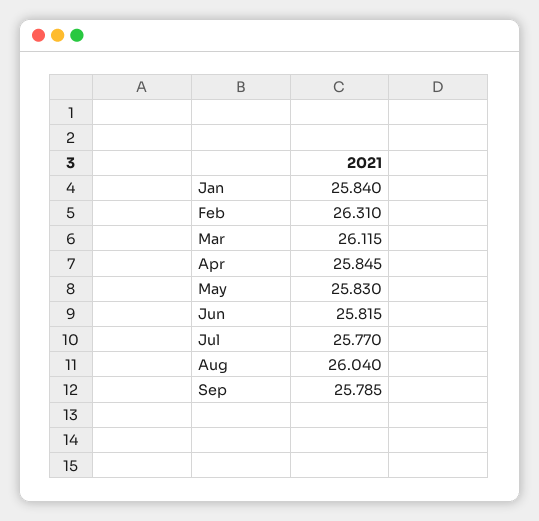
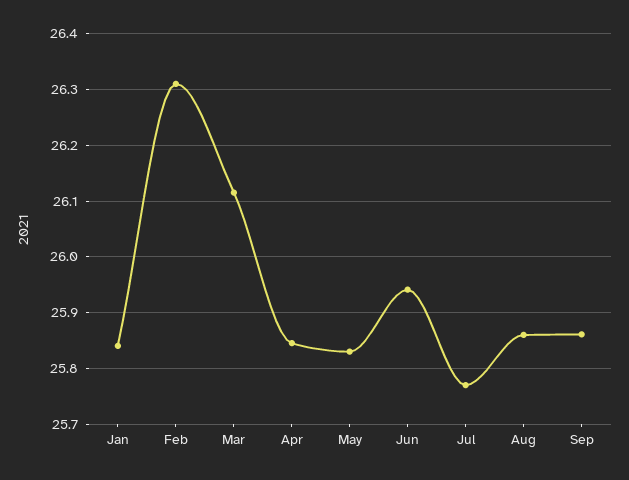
  {
    "Jan": 25.84,
    "Feb": 26.31,
    "Mar": 26.115,
    "Apr": 25.845,
    "May": 25.83,
-   "Jun": 25.815,
+   "Jun": 25.94,
    "Jul": 25.77,
-   "Aug": 26.04,
+   "Aug": 25.86,
-   "Sep": 25.785
+   "Sep": 25.86
  }

